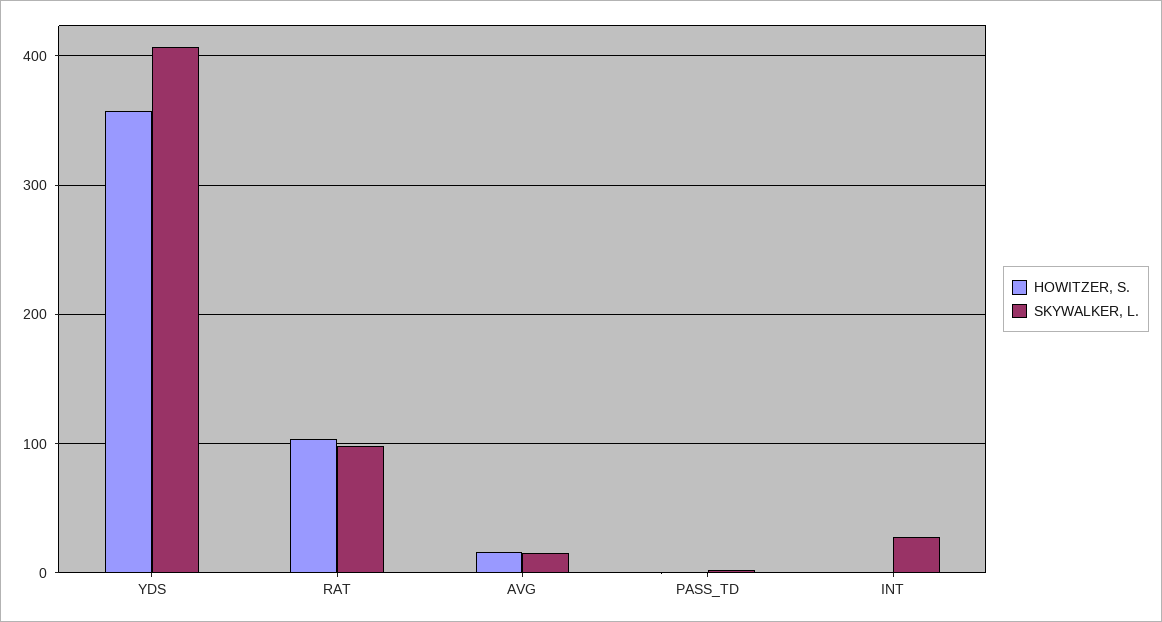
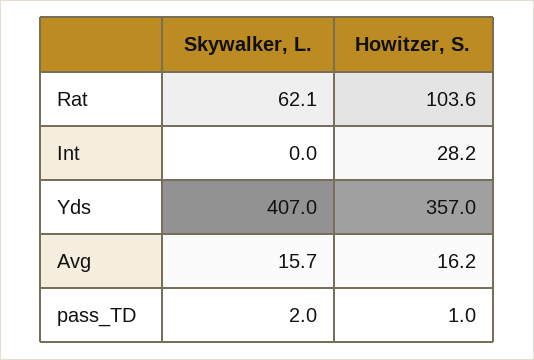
  {
    "HOWITZER, S.": {
      "YDS": 357,
      "RAT": 103.6,
      "AVG": 16.2,
      "PASS_TD": 1,
-     "INT": 0
+     "INT": 28.2
    },
    "SKYWALKER, L.": {
      "YDS": 407,
-     "RAT": 100,
+     "RAT": 62.1,
      "AVG": 15.7,
      "PASS_TD": 2,
-     "INT": 30
+     "INT": 0
    }
  }

